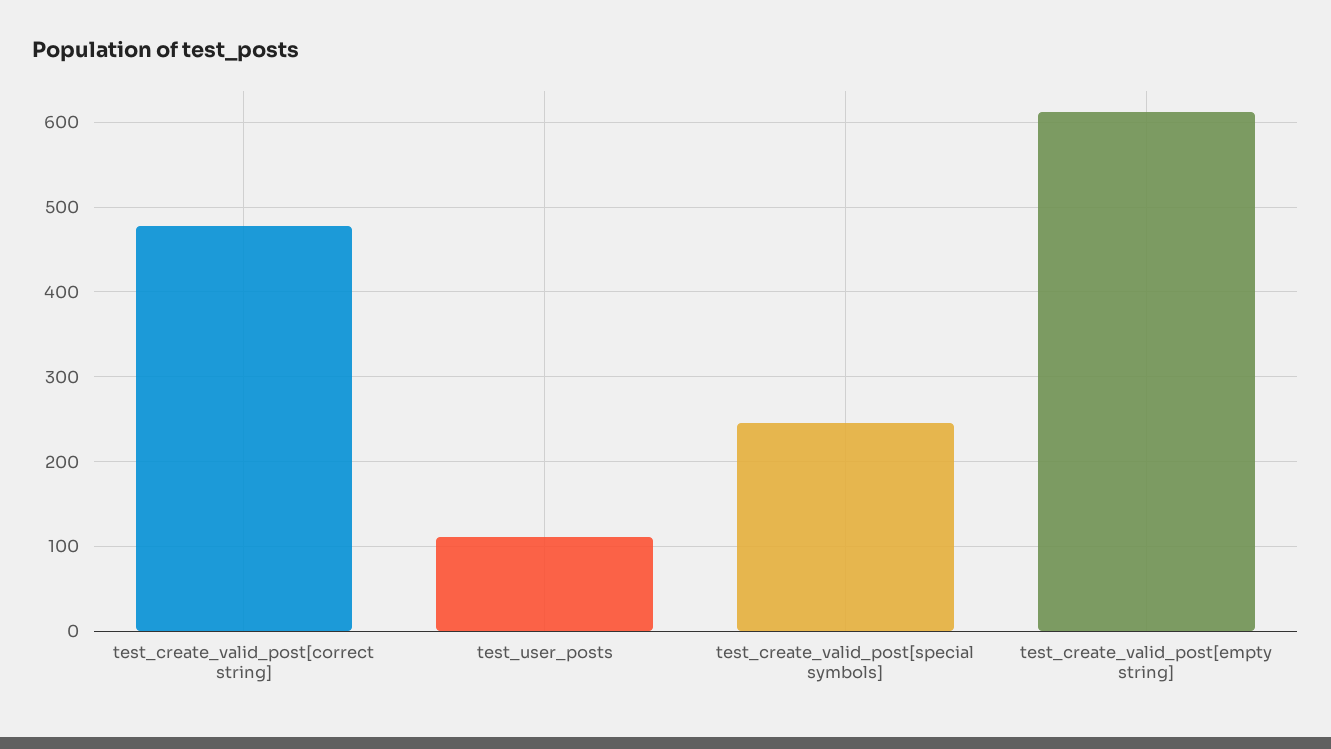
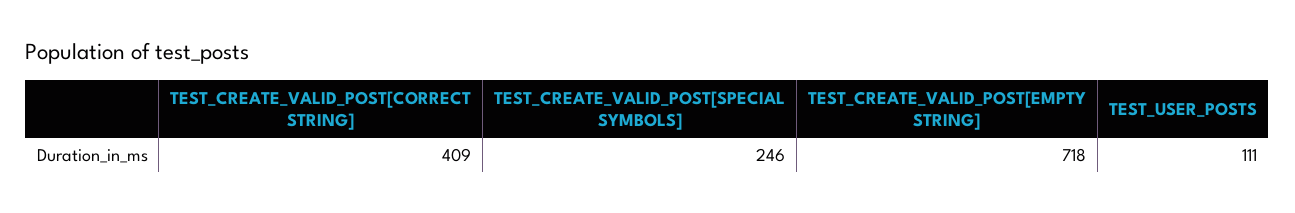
  {
-   "test_create_valid_post[correct string]": 480,
+   "test_create_valid_post[correct string]": 409,
    "test_user_posts": 111,
    "test_create_valid_post[special symbols]": 246,
-   "test_create_valid_post[empty string]": 610
+   "test_create_valid_post[empty string]": 718
  }

